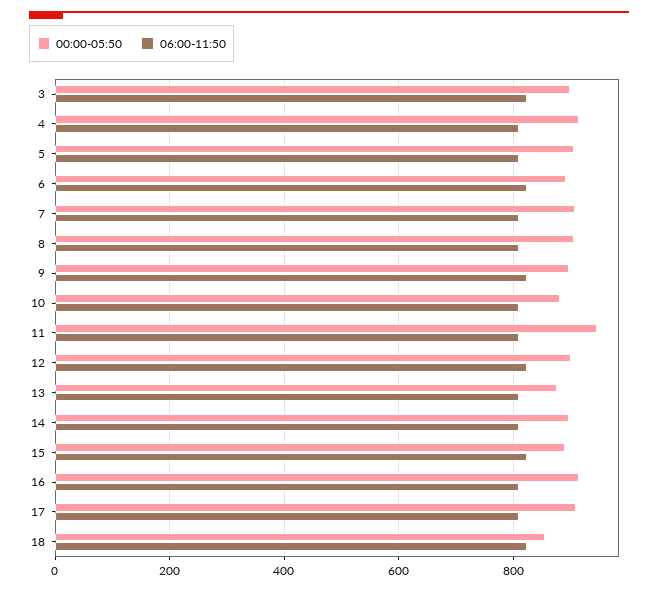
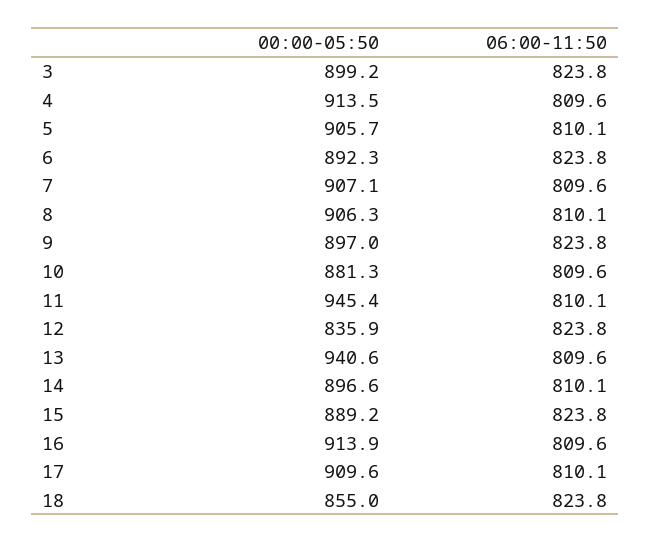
  {
    "00:00-05:50": {
      "3": 899.2,
      "4": 913.5,
      "5": 905.7,
      "6": 892.3,
      "7": 907.1,
      "8": 906.3,
      "9": 897,
      "10": 881.3,
      "11": 945.4,
-     "12": 900,
+     "12": 835.9,
-     "13": 880,
+     "13": 940.6,
      "14": 896.6,
      "15": 889.2,
      "16": 913.9,
      "17": 909.6,
      "18": 855
    },
    "06:00-11:50": {
      "3": 823.8,
      "4": 809.6,
      "5": 810.1,
      "6": 823.8,
      "7": 809.6,
      "8": 810.1,
      "9": 823.8,
      "10": 809.6,
      "11": 810.1,
      "12": 823.8,
      "13": 809.6,
      "14": 810.1,
      "15": 823.8,
      "16": 809.6,
      "17": 810.1,
      "18": 823.8
    }
  }

